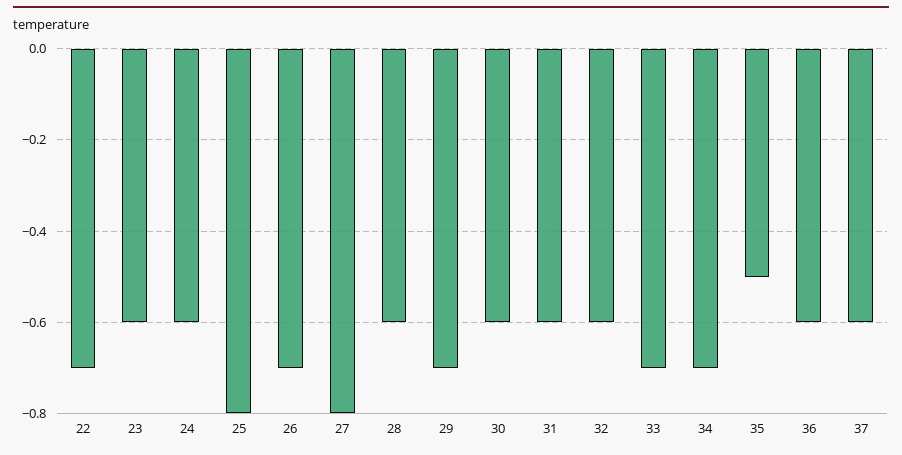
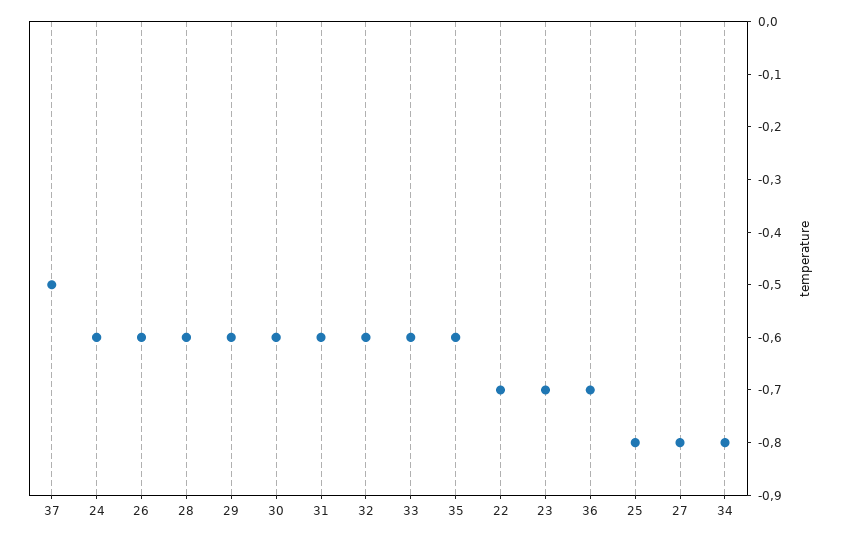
  {
    "22": -0.7,
-   "23": -0.6,
+   "23": -0.7,
    "24": -0.6,
    "25": -0.8,
-   "26": -0.7,
+   "26": -0.6,
    "27": -0.8,
    "28": -0.6,
-   "29": -0.7,
+   "29": -0.6,
    "30": -0.6,
    "31": -0.6,
    "32": -0.6,
-   "33": -0.7,
+   "33": -0.6,
-   "34": -0.7,
+   "34": -0.8,
-   "35": -0.5,
+   "35": -0.6,
-   "36": -0.6,
+   "36": -0.7,
-   "37": -0.6
+   "37": -0.5
  }

